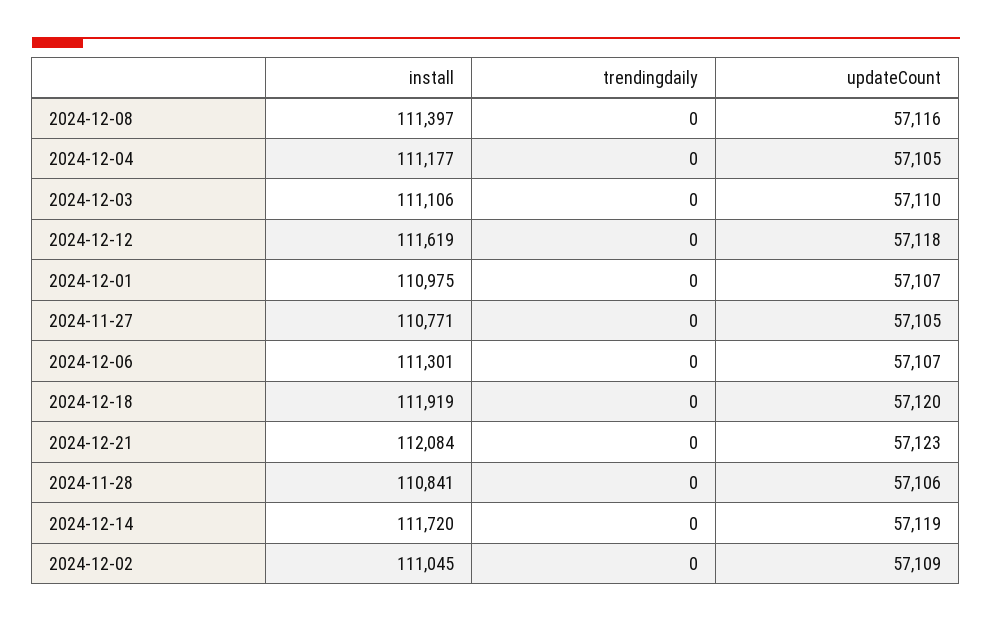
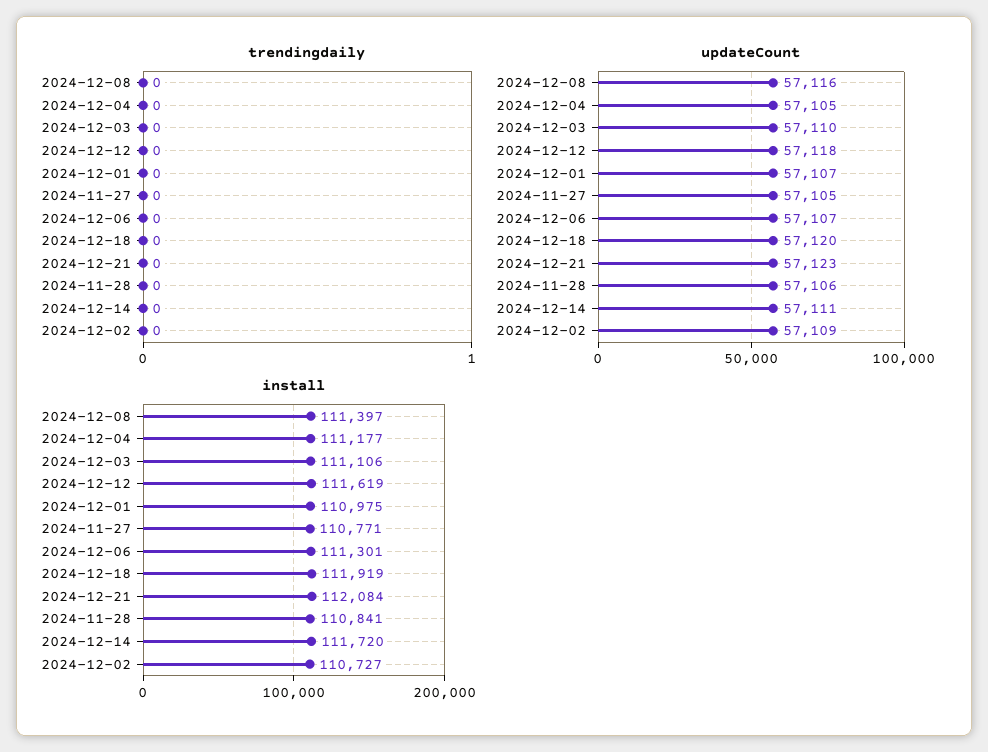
  {
    "install": {
      "2024-12-08": 111397,
      "2024-12-04": 111177,
      "2024-12-03": 111106,
      "2024-12-12": 111619,
      "2024-12-01": 110975,
      "2024-11-27": 110771,
      "2024-12-06": 111301,
      "2024-12-18": 111919,
      "2024-12-21": 112084,
      "2024-11-28": 110841,
      "2024-12-14": 111720,
-     "2024-12-02": 111045
+     "2024-12-02": 110727
    },
    "trendingdaily": {
      "2024-12-08": 0,
      "2024-12-04": 0,
      "2024-12-03": 0,
      "2024-12-12": 0,
      "2024-12-01": 0,
      "2024-11-27": 0,
      "2024-12-06": 0,
      "2024-12-18": 0,
      "2024-12-21": 0,
      "2024-11-28": 0,
      "2024-12-14": 0,
      "2024-12-02": 0
    },
    "updateCount": {
      "2024-12-08": 57116,
      "2024-12-04": 57105,
      "2024-12-03": 57110,
      "2024-12-12": 57118,
      "2024-12-01": 57107,
      "2024-11-27": 57105,
      "2024-12-06": 57107,
      "2024-12-18": 57120,
      "2024-12-21": 57123,
      "2024-11-28": 57106,
-     "2024-12-14": 57119,
+     "2024-12-14": 57111,
      "2024-12-02": 57109
    }
  }

